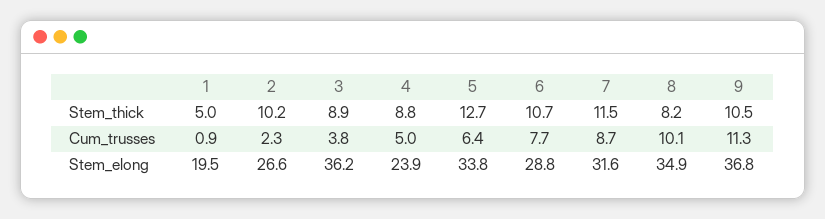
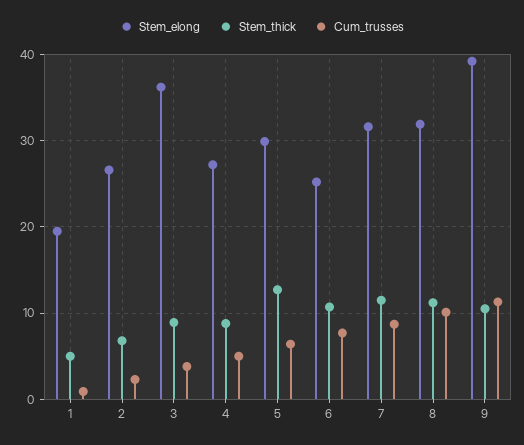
  {
    "Stem_thick": {
      "1": 5,
-     "2": 10.2,
+     "2": 7,
      "3": 8.9,
      "4": 8.8,
      "5": 12.7,
      "6": 10.7,
      "7": 11.5,
-     "8": 8.2,
+     "8": 11,
      "9": 10.5
    },
    "Cum_trusses": {
      "1": 0.9,
      "2": 2.3,
      "3": 3.8,
      "4": 5,
      "5": 6.4,
      "6": 7.7,
      "7": 8.7,
      "8": 10.1,
      "9": 11.3
    },
    "Stem_elong": {
      "1": 19.5,
      "2": 26.6,
      "3": 36.2,
-     "4": 23.9,
+     "4": 27,
-     "5": 33.8,
+     "5": 30,
-     "6": 28.8,
+     "6": 25,
      "7": 31.6,
-     "8": 34.9,
+     "8": 32,
-     "9": 36.8
+     "9": 39
    }
  }

